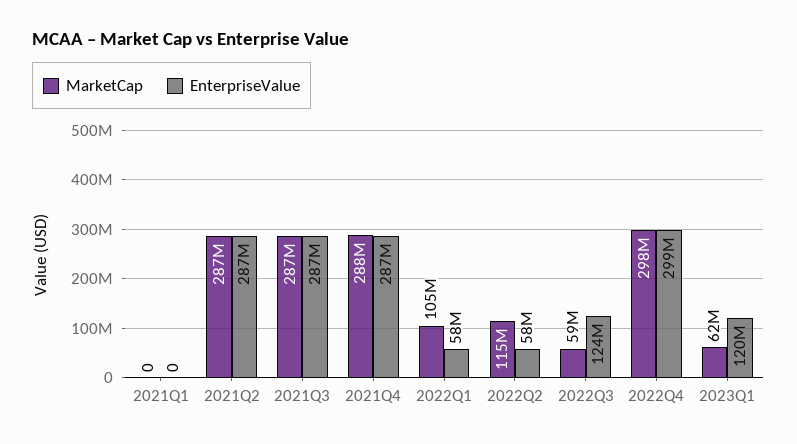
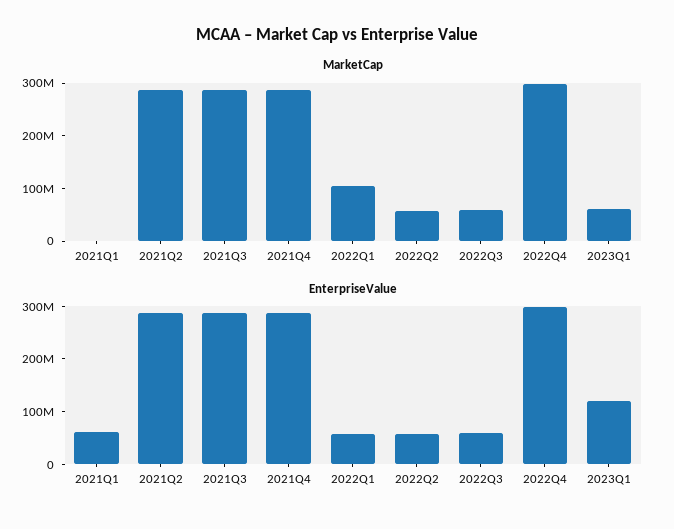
  {
    "MarketCap": {
      "2021Q1": 0,
      "2021Q2": 287000000,
      "2021Q3": 287000000,
      "2021Q4": 288000000,
      "2022Q1": 105000000,
-     "2022Q2": 115000000,
+     "2022Q2": 60000000,
      "2022Q3": 59000000,
      "2022Q4": 298000000,
      "2023Q1": 62000000
    },
    "EnterpriseValue": {
-     "2021Q1": 0,
+     "2021Q1": 60000000,
      "2021Q2": 287000000,
      "2021Q3": 287000000,
      "2021Q4": 287000000,
      "2022Q1": 58000000,
      "2022Q2": 58000000,
-     "2022Q3": 124000000,
+     "2022Q3": 60000000,
      "2022Q4": 299000000,
      "2023Q1": 120000000
    }
  }

